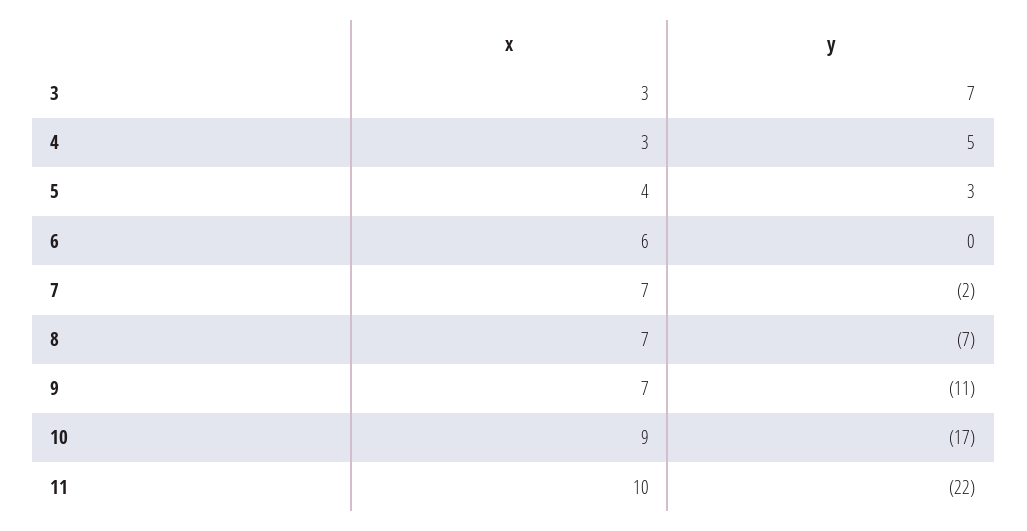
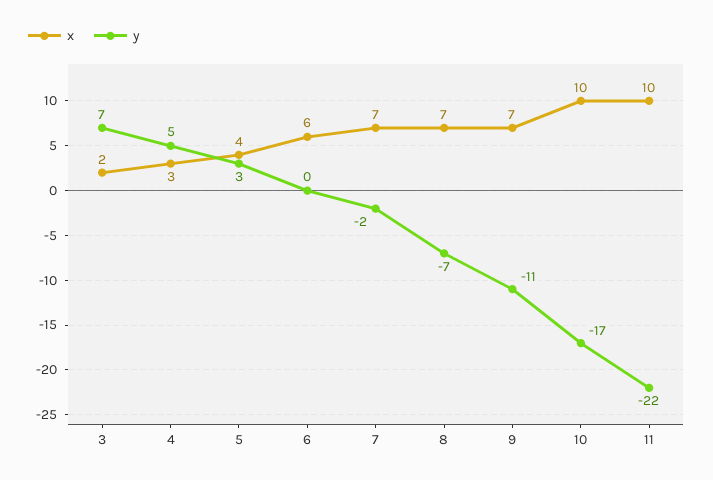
  {
    "x": {
-     "3": 3,
+     "3": 2,
      "4": 3,
      "5": 4,
      "6": 6,
      "7": 7,
      "8": 7,
      "9": 7,
-     "10": 9,
+     "10": 10,
      "11": 10
    },
    "y": {
      "3": 7,
      "4": 5,
      "5": 3,
      "6": 0,
      "7": -2,
      "8": -7,
      "9": -11,
      "10": -17,
      "11": -22
    }
  }

